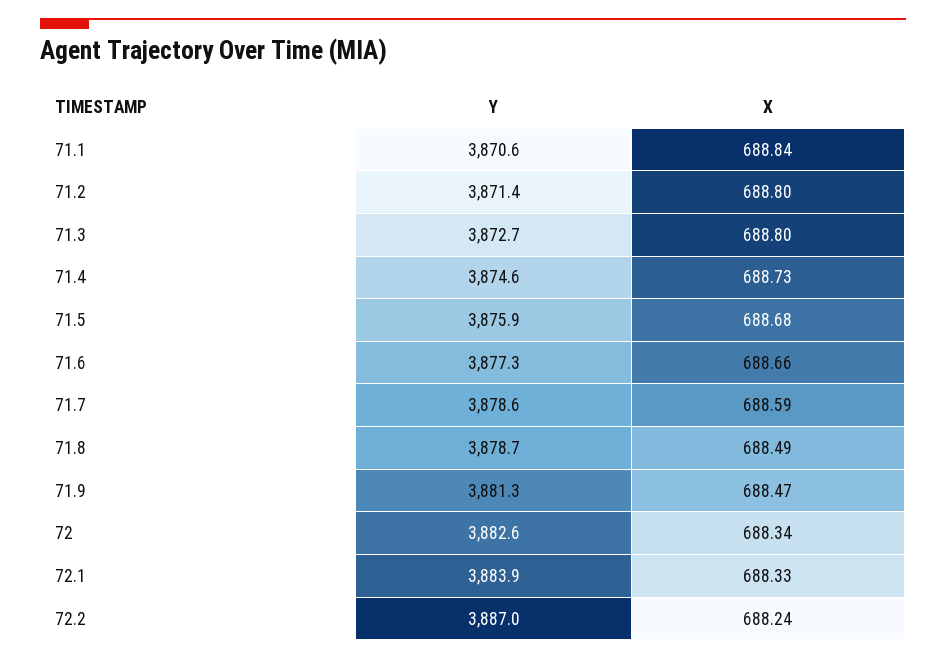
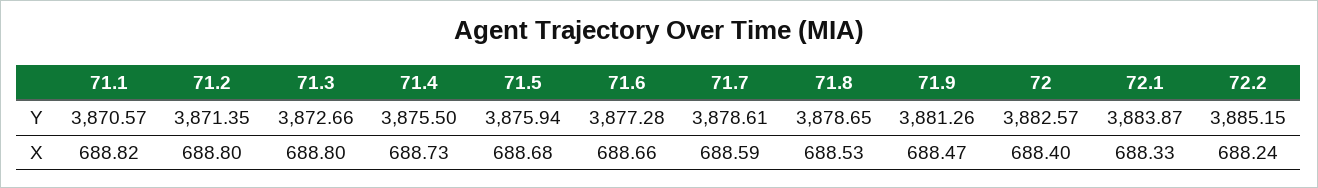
  {
    "Y": {
      "71.1": 3870.57,
      "71.2": 3871.35,
      "71.3": 3872.66,
-     "71.4": 3874.6,
+     "71.4": 3875.5,
      "71.5": 3875.94,
      "71.6": 3877.28,
      "71.7": 3878.61,
      "71.8": 3878.65,
      "71.9": 3881.26,
      "72": 3882.57,
      "72.1": 3883.87,
-     "72.2": 3887
+     "72.2": 3885.15
    },
    "X": {
-     "71.1": 688.84,
+     "71.1": 688.82,
      "71.2": 688.8,
      "71.3": 688.8,
      "71.4": 688.73,
      "71.5": 688.68,
      "71.6": 688.66,
      "71.7": 688.59,
-     "71.8": 688.49,
+     "71.8": 688.53,
      "71.9": 688.47,
-     "72": 688.34,
+     "72": 688.4,
      "72.1": 688.33,
      "72.2": 688.24
    }
  }

